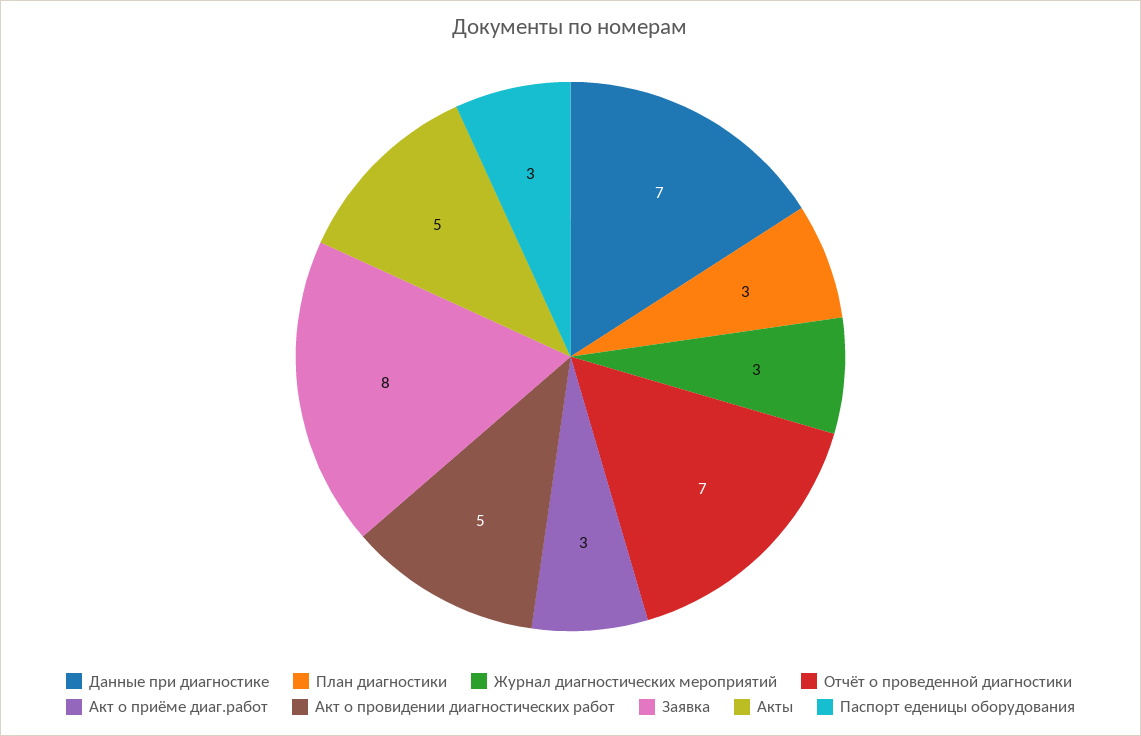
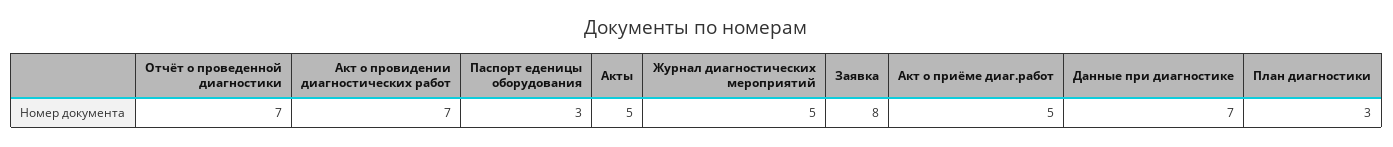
  {
    "Данные при диагностике": 7,
    "План диагностики": 3,
-   "Журнал диагностических мероприятий": 3,
+   "Журнал диагностических мероприятий": 5,
    "Отчёт о проведенной диагностики": 7,
-   "Акт о приёме диаг.работ": 3,
+   "Акт о приёме диаг.работ": 5,
-   "Акт о провидении диагностических работ": 5,
+   "Акт о провидении диагностических работ": 7,
    "Заявка": 8,
    "Акты": 5,
    "Паспорт еденицы оборудования": 3
  }

